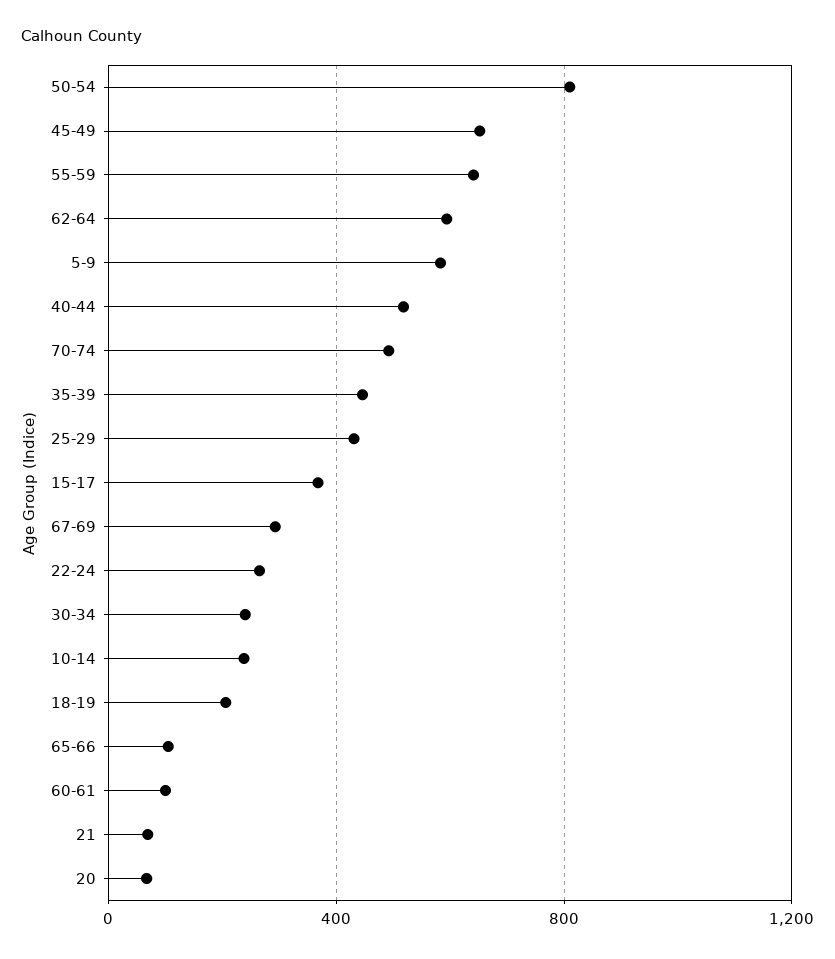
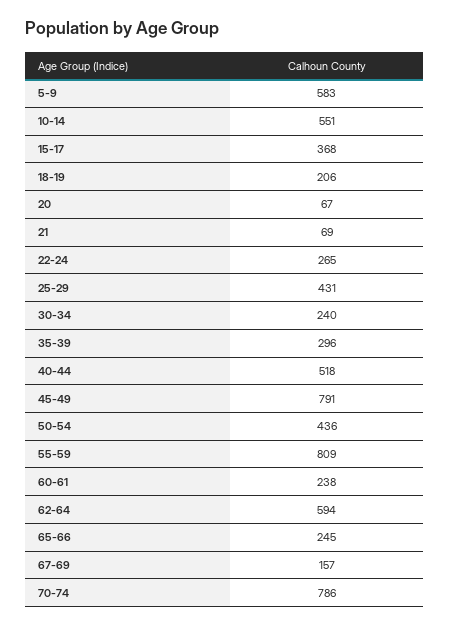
  {
-   "50-54": 800,
+   "50-54": 436,
-   "45-49": 650,
+   "45-49": 791,
-   "55-59": 650,
+   "55-59": 809,
    "62-64": 594,
    "5-9": 583,
    "40-44": 518,
-   "70-74": 500,
+   "70-74": 786,
-   "35-39": 450,
+   "35-39": 296,
    "25-29": 431,
    "15-17": 368,
-   "67-69": 300,
+   "67-69": 157,
    "22-24": 265,
    "30-34": 240,
-   "10-14": 250,
+   "10-14": 551,
    "18-19": 206,
-   "65-66": 100,
+   "65-66": 245,
-   "60-61": 100,
+   "60-61": 238,
    "21": 69,
    "20": 67
  }

